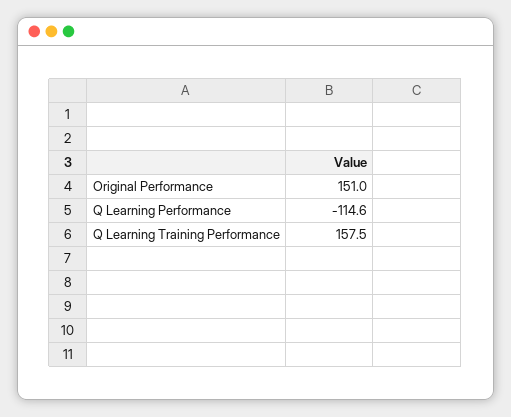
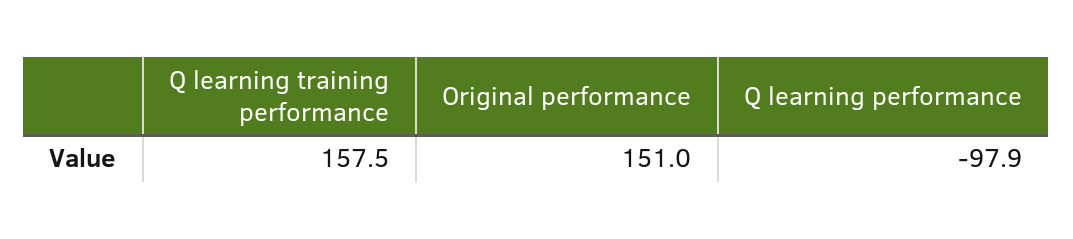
  {
    "Original Performance": 151,
-   "Q Learning Performance": -114.6,
+   "Q Learning Performance": -97.9,
    "Q Learning Training Performance": 157.5
  }

